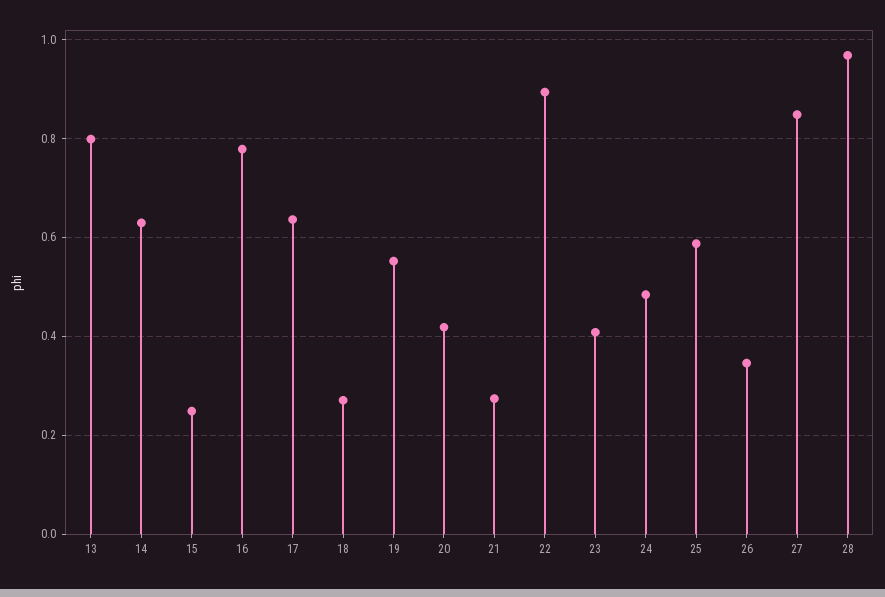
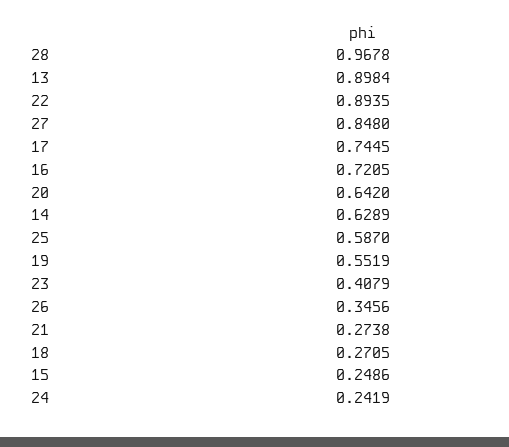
  {
-   "13": 0.8,
+   "13": 0.8984,
    "14": 0.6289,
    "15": 0.2486,
-   "16": 0.78,
+   "16": 0.7205,
-   "17": 0.64,
+   "17": 0.7445,
    "18": 0.2705,
    "19": 0.5519,
-   "20": 0.42,
+   "20": 0.642,
    "21": 0.2738,
    "22": 0.8935,
    "23": 0.4079,
-   "24": 0.48,
+   "24": 0.2419,
    "25": 0.587,
    "26": 0.3456,
    "27": 0.848,
    "28": 0.9678
  }

